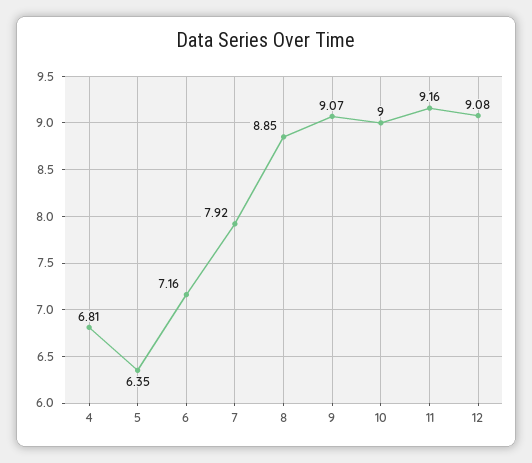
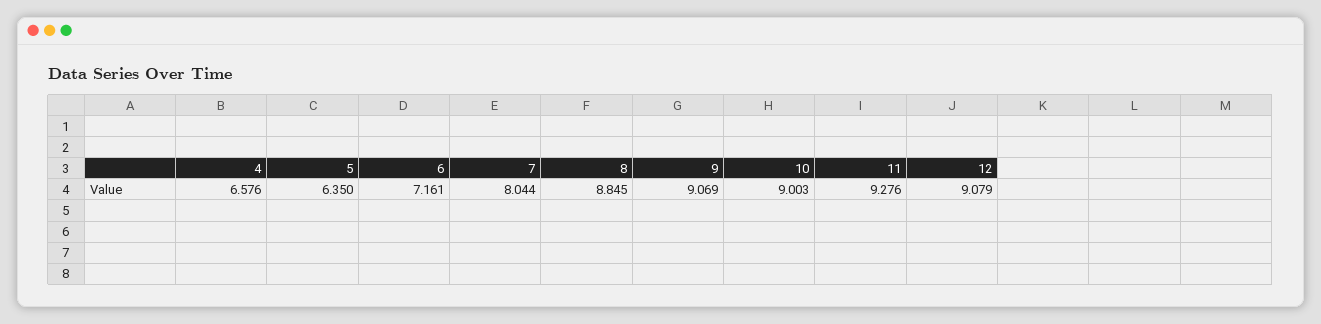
  {
-   "4": 6.81,
+   "4": 6.576,
    "5": 6.35,
    "6": 7.161,
-   "7": 7.92,
+   "7": 8.044,
    "8": 8.845,
    "9": 9.069,
    "10": 9.003,
-   "11": 9.16,
+   "11": 9.276,
    "12": 9.079
  }

